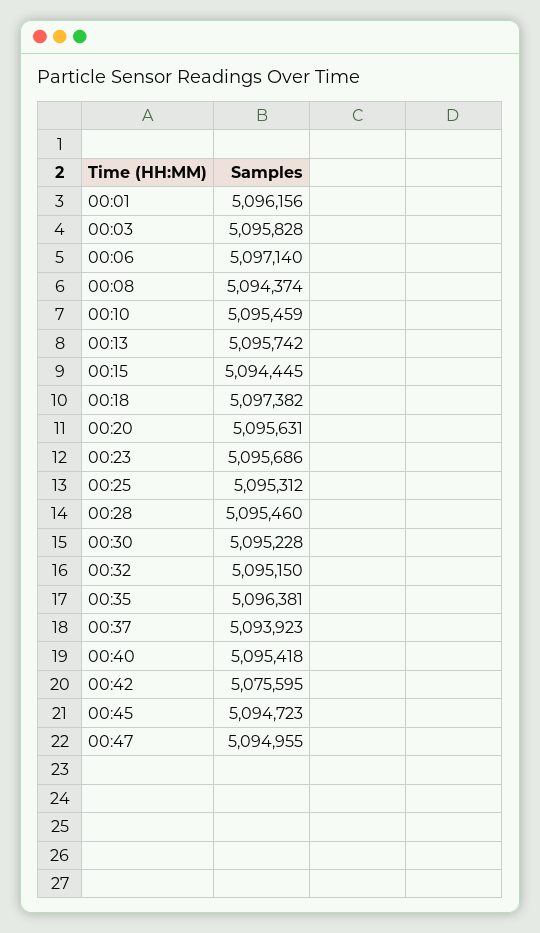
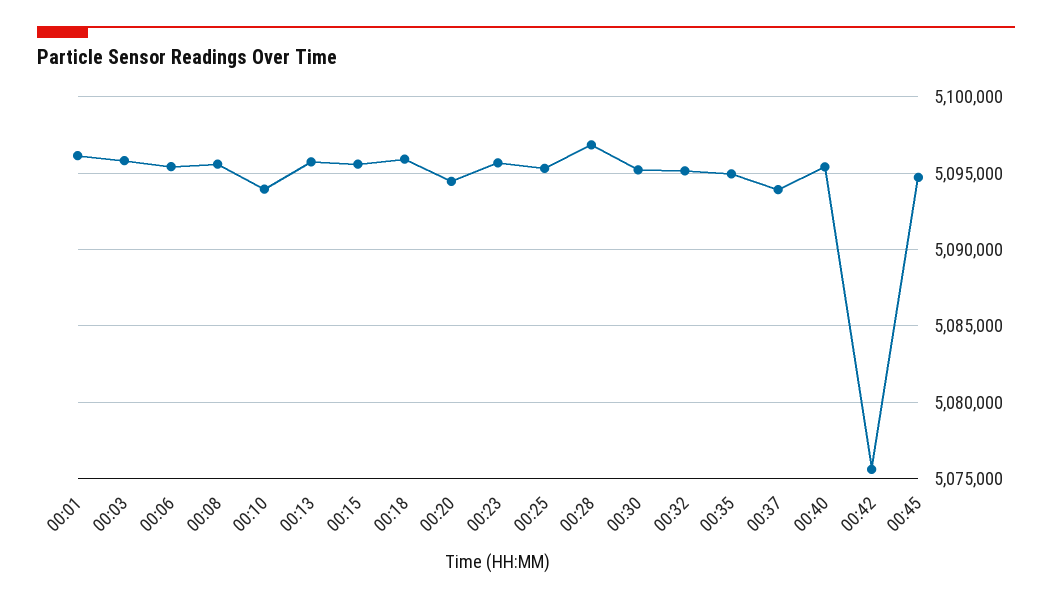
  {
    "00:01": 5096156,
    "00:03": 5095828,
-   "00:06": 5097140,
+   "00:06": 5095500,
-   "00:08": 5094374,
+   "00:08": 5095500,
-   "00:10": 5095459,
+   "00:10": 5094000,
    "00:13": 5095742,
-   "00:15": 5094445,
+   "00:15": 5095500,
-   "00:18": 5097382,
+   "00:18": 5096000,
-   "00:20": 5095631,
+   "00:20": 5094500,
    "00:23": 5095686,
    "00:25": 5095312,
-   "00:28": 5095460,
+   "00:28": 5097000,
    "00:30": 5095228,
    "00:32": 5095150,
-   "00:35": 5096381,
+   "00:35": 5095000,
    "00:37": 5093923,
    "00:40": 5095418,
    "00:42": 5075595,
-   "00:45": 5094723,
+   "00:45": 5094723
-   "00:47": 5094955
  }

